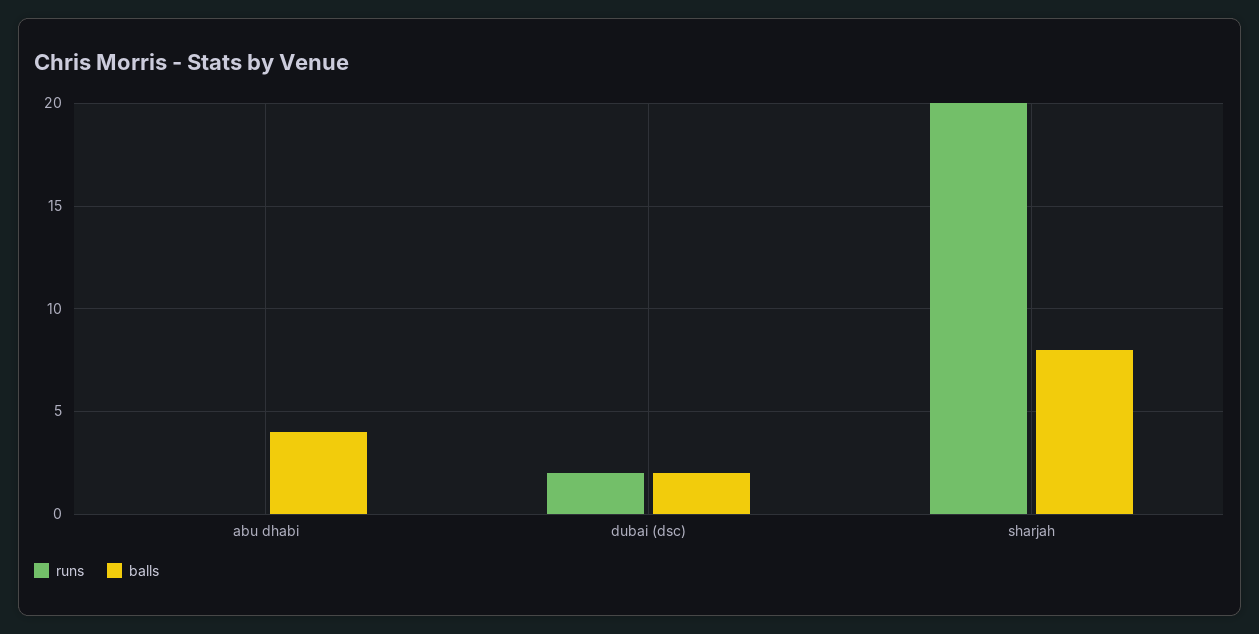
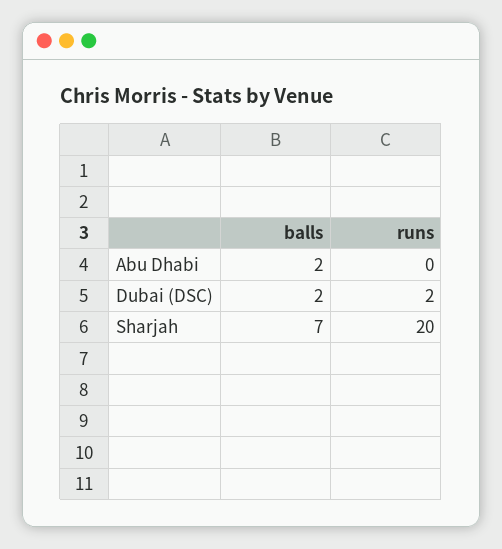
  {
    "runs": {
      "abu dhabi": 0,
      "dubai (dsc)": 2,
      "sharjah": 20
    },
    "balls": {
-     "abu dhabi": 4,
+     "abu dhabi": 2,
      "dubai (dsc)": 2,
-     "sharjah": 8
+     "sharjah": 7
    }
  }

